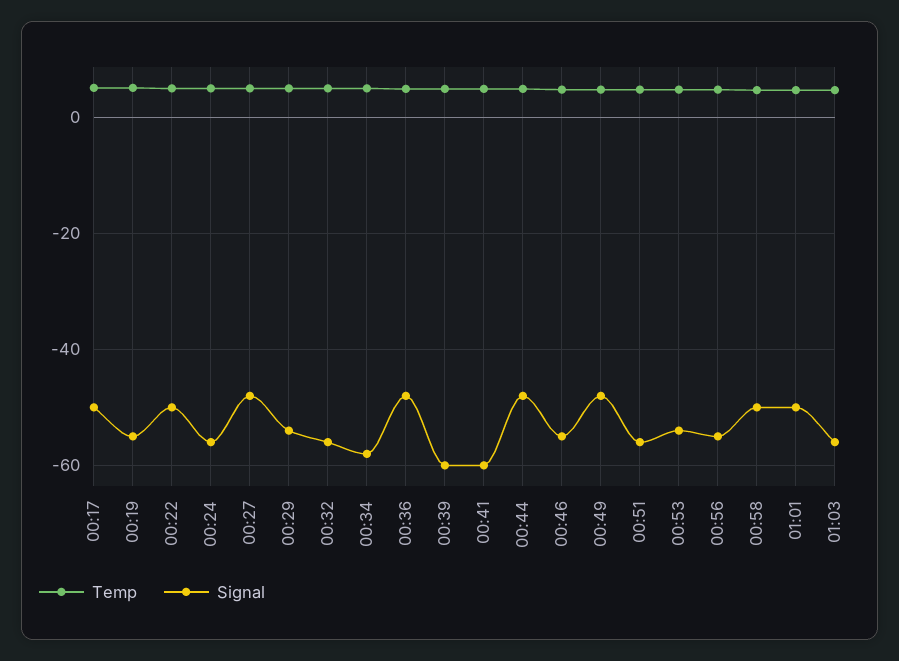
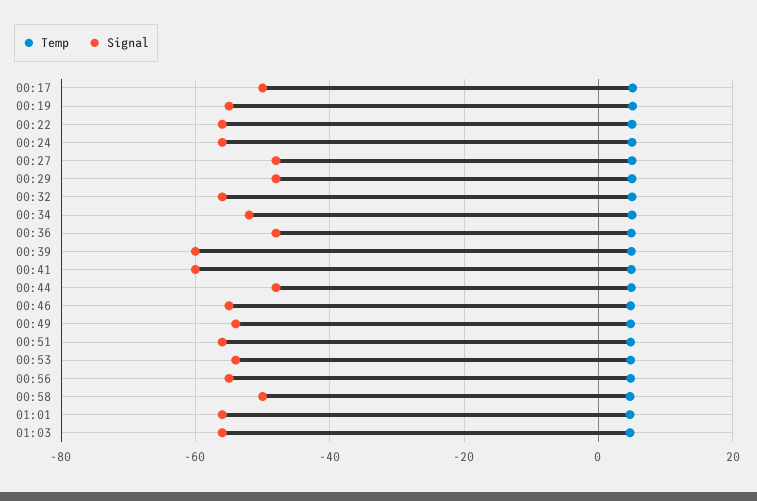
  {
    "Temp": {
      "00:17": 6,
      "00:19": 6,
      "00:22": 6,
      "00:24": 6,
      "00:27": 6,
      "00:29": 6,
      "00:32": 6,
      "00:34": 6,
      "00:36": 4,
      "00:39": 4,
      "00:41": 4,
      "00:44": 4,
      "00:46": 4,
      "00:49": 4,
      "00:51": 4,
      "00:53": 4,
      "00:56": 4,
      "00:58": 4,
      "01:01": 4,
      "01:03": 4
    },
    "Signal": {
      "00:17": -50,
      "00:19": -56,
-     "00:22": -50,
+     "00:22": -56,
      "00:24": -56,
      "00:27": -48,
-     "00:29": -54,
+     "00:29": -48,
      "00:32": -56,
-     "00:34": -58,
+     "00:34": -52,
      "00:36": -48,
      "00:39": -60,
      "00:41": -60,
      "00:44": -48,
      "00:46": -56,
-     "00:49": -48,
+     "00:49": -54,
      "00:51": -56,
      "00:53": -54,
      "00:56": -56,
      "00:58": -50,
-     "01:01": -50,
+     "01:01": -56,
      "01:03": -56
    }
  }

